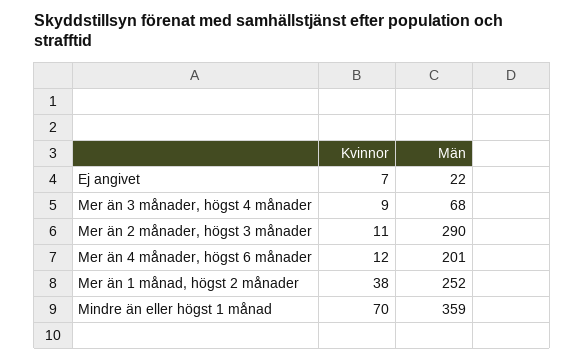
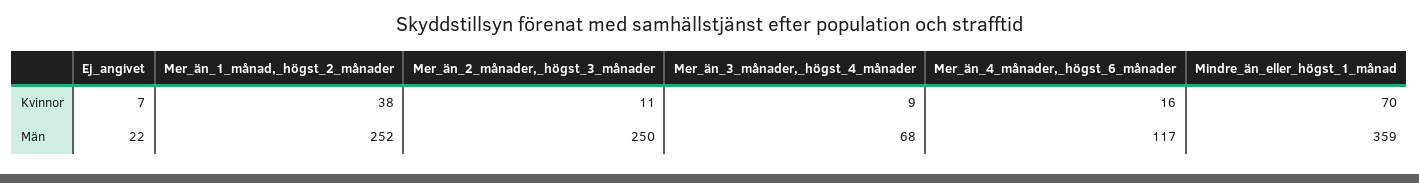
  {
    "Kvinnor": {
      "Ej angivet": 7,
      "Mer än 3 månader, högst 4 månader": 9,
      "Mer än 2 månader, högst 3 månader": 11,
-     "Mer än 4 månader, högst 6 månader": 12,
+     "Mer än 4 månader, högst 6 månader": 16,
      "Mer än 1 månad, högst 2 månader": 38,
      "Mindre än eller högst 1 månad": 70
    },
    "Män": {
      "Ej angivet": 22,
      "Mer än 3 månader, högst 4 månader": 68,
-     "Mer än 2 månader, högst 3 månader": 290,
+     "Mer än 2 månader, högst 3 månader": 250,
-     "Mer än 4 månader, högst 6 månader": 201,
+     "Mer än 4 månader, högst 6 månader": 117,
      "Mer än 1 månad, högst 2 månader": 252,
      "Mindre än eller högst 1 månad": 359
    }
  }

